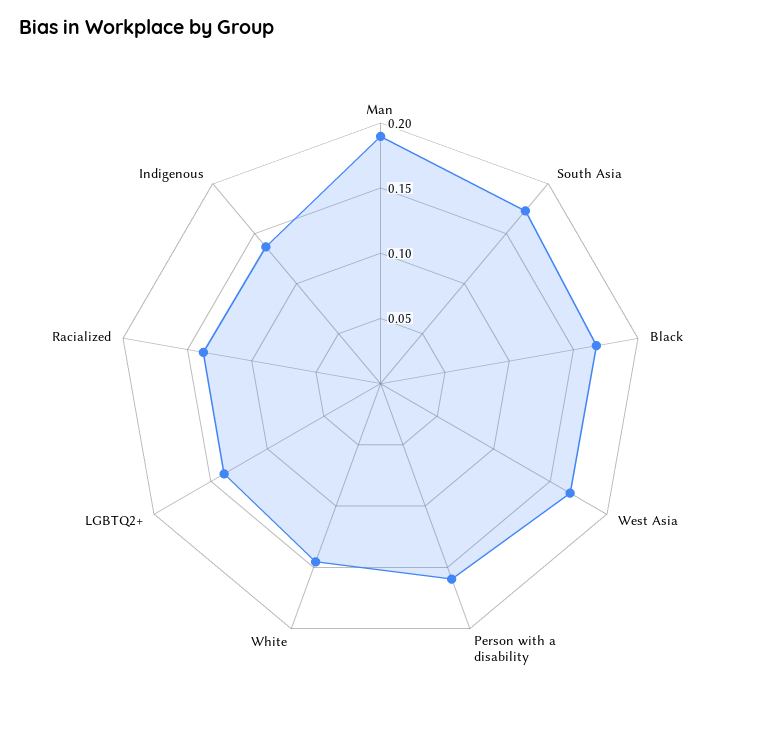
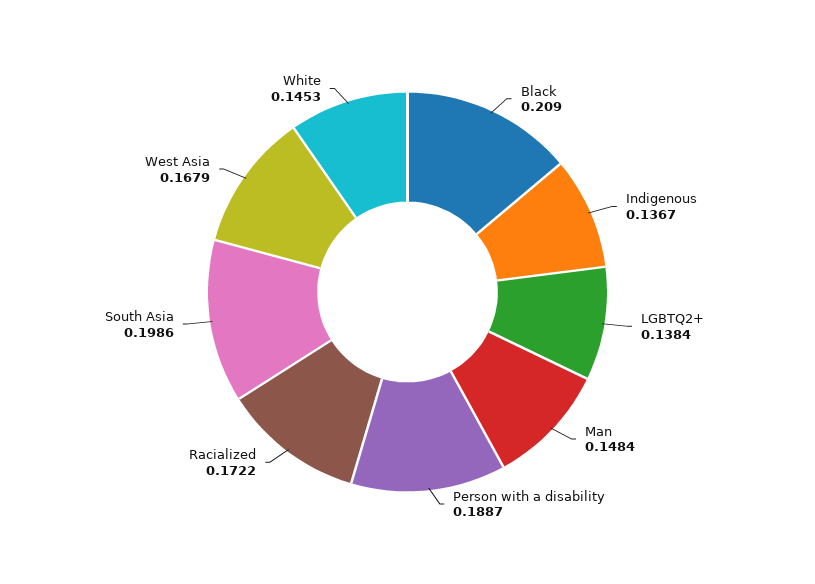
  {
-   "Man": 0.19,
+   "Man": 0.1484,
-   "South Asia": 0.17,
+   "South Asia": 0.1986,
-   "Black": 0.17,
+   "Black": 0.209,
    "West Asia": 0.1679,
-   "Person with a disability": 0.16,
+   "Person with a disability": 0.1887,
    "White": 0.1453,
    "LGBTQ2+": 0.1384,
-   "Racialized": 0.14,
+   "Racialized": 0.1722,
    "Indigenous": 0.1367
  }

